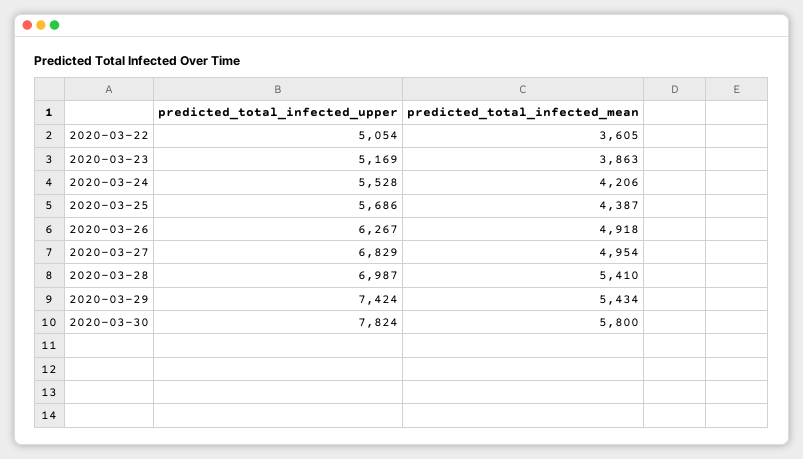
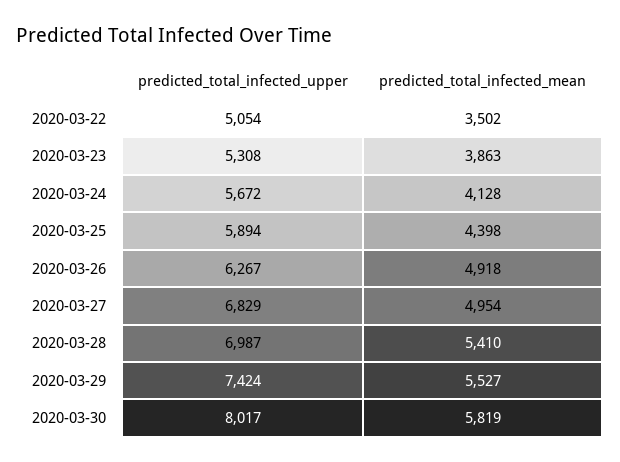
  {
    "predicted_total_infected_upper": {
      "2020-03-22": 5054,
-     "2020-03-23": 5169,
+     "2020-03-23": 5308,
-     "2020-03-24": 5528,
+     "2020-03-24": 5672,
-     "2020-03-25": 5686,
+     "2020-03-25": 5894,
      "2020-03-26": 6267,
      "2020-03-27": 6829,
      "2020-03-28": 6987,
      "2020-03-29": 7424,
-     "2020-03-30": 7824
+     "2020-03-30": 8017
    },
    "predicted_total_infected_mean": {
-     "2020-03-22": 3605,
+     "2020-03-22": 3502,
      "2020-03-23": 3863,
-     "2020-03-24": 4206,
+     "2020-03-24": 4128,
-     "2020-03-25": 4387,
+     "2020-03-25": 4398,
      "2020-03-26": 4918,
      "2020-03-27": 4954,
      "2020-03-28": 5410,
-     "2020-03-29": 5434,
+     "2020-03-29": 5527,
-     "2020-03-30": 5800
+     "2020-03-30": 5819
    }
  }

